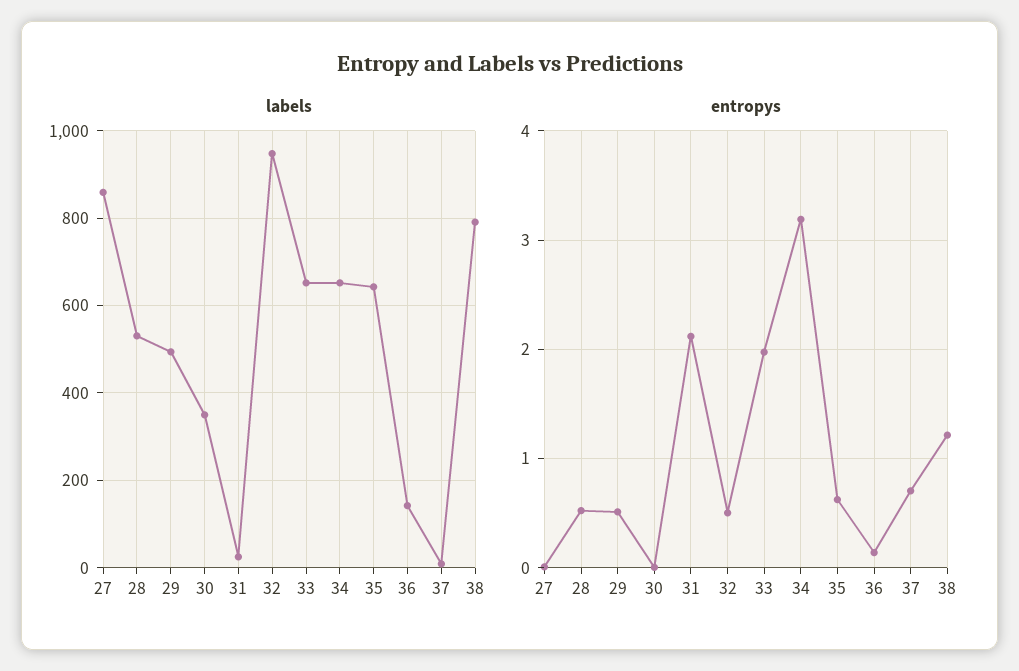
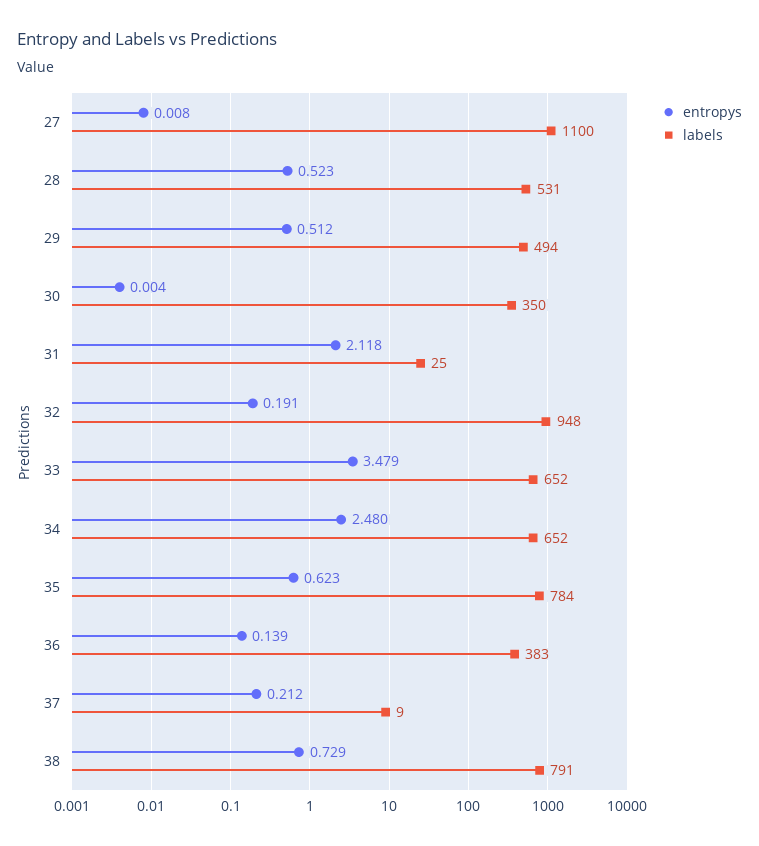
  {
    "labels": {
-     "27": 860,
+     "27": 1100,
      "28": 531,
      "29": 494,
      "30": 350,
      "31": 25,
      "32": 948,
      "33": 652,
      "34": 652,
-     "35": 640,
+     "35": 784,
-     "36": 140,
+     "36": 383,
      "37": 9,
      "38": 791
    },
    "entropys": {
      "27": 0.008,
      "28": 0.523,
      "29": 0.512,
      "30": 0.004,
      "31": 2.118,
-     "32": 0.5,
+     "32": 0.191,
-     "33": 2,
+     "33": 3.479,
-     "34": 3.2,
+     "34": 2.48,
      "35": 0.623,
      "36": 0.139,
-     "37": 0.7,
+     "37": 0.212,
-     "38": 1.2
+     "38": 0.729
    }
  }

